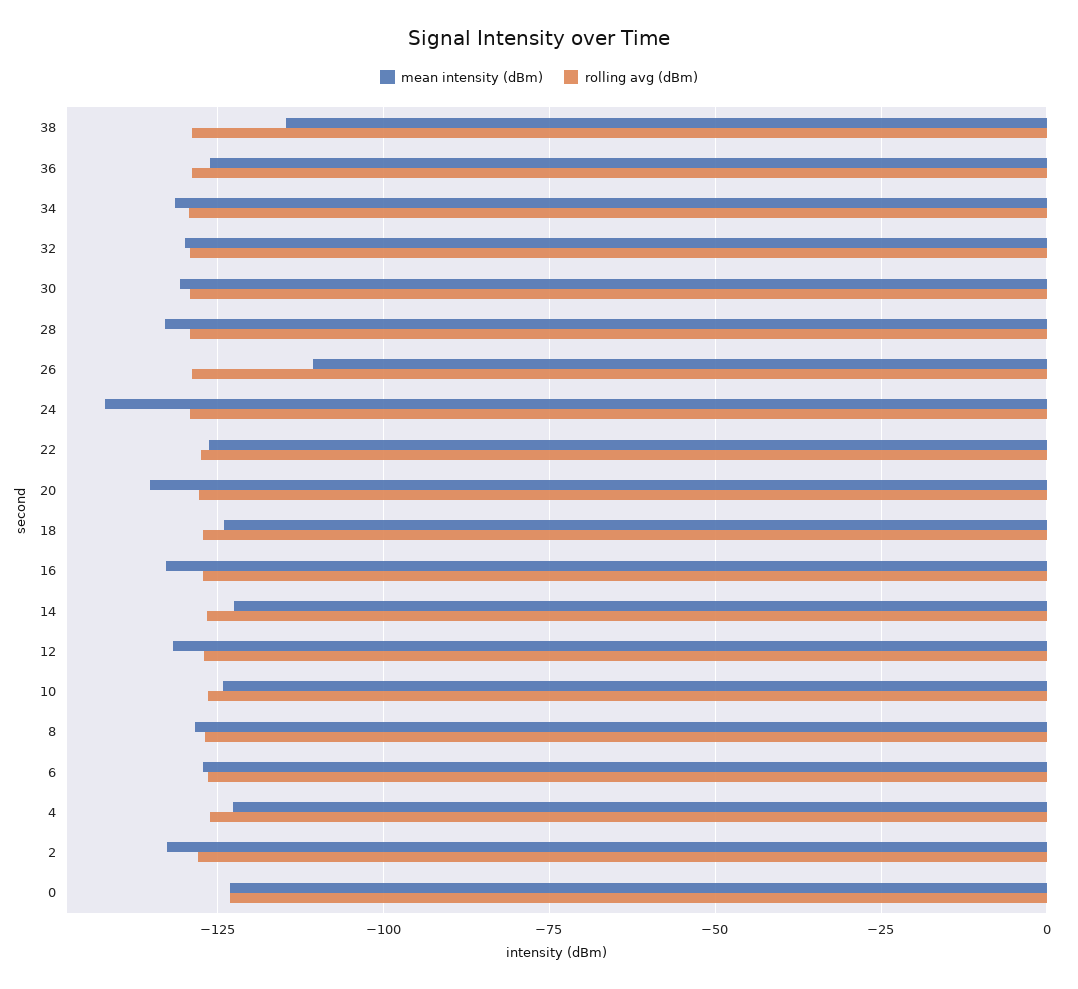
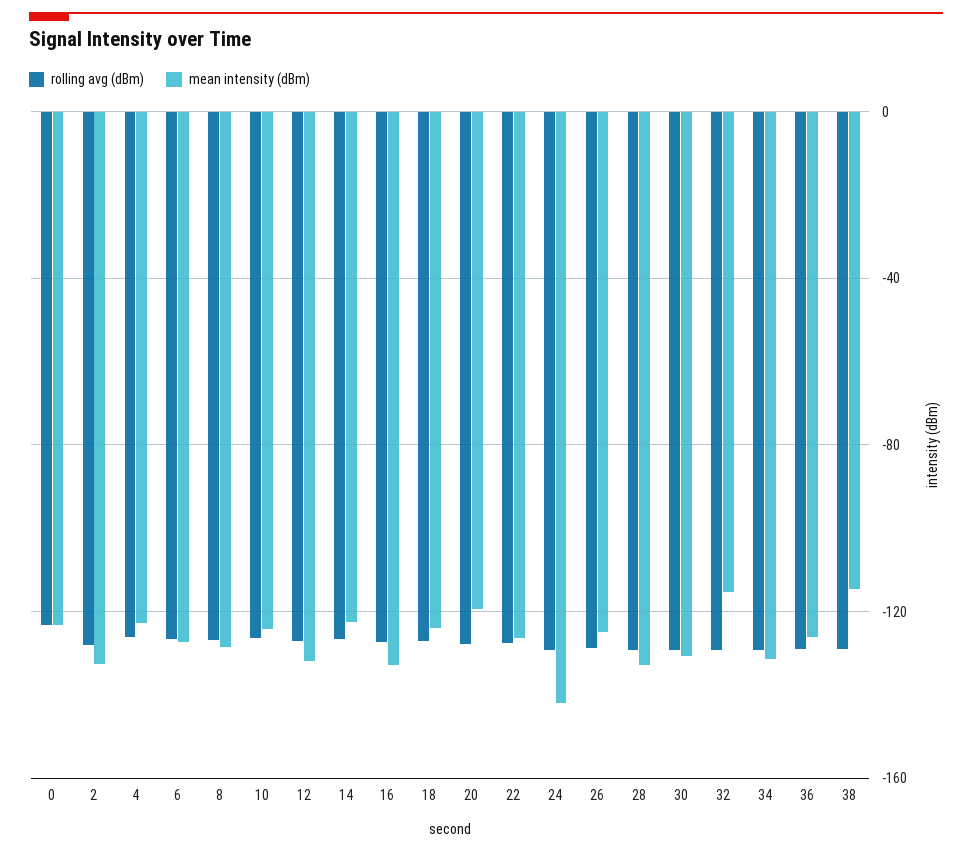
  {
    "mean intensity (dBm)": {
      "38": -115,
      "36": -125,
      "34": -132.5,
-     "32": -130,
+     "32": -115,
      "30": -130,
      "28": -132.5,
-     "26": -110,
+     "26": -125,
      "24": -142.5,
      "22": -127.5,
-     "20": -135,
+     "20": -120,
      "18": -125,
      "16": -132.5,
      "14": -122.5,
      "12": -132.5,
      "10": -125,
      "8": -127.5,
      "6": -127.5,
      "4": -122.5,
      "2": -132.5,
      "0": -122.5
    },
    "rolling avg (dBm)": {
      "38": -130,
      "36": -130,
      "34": -130,
      "32": -130,
      "30": -130,
      "28": -130,
      "26": -130,
      "24": -130,
      "22": -127.5,
      "20": -127.5,
      "18": -127.5,
      "16": -127.5,
      "14": -127.5,
      "12": -127.5,
      "10": -127.5,
      "8": -127.5,
      "6": -127.5,
      "4": -125,
      "2": -127.5,
      "0": -122.5
    }
  }

